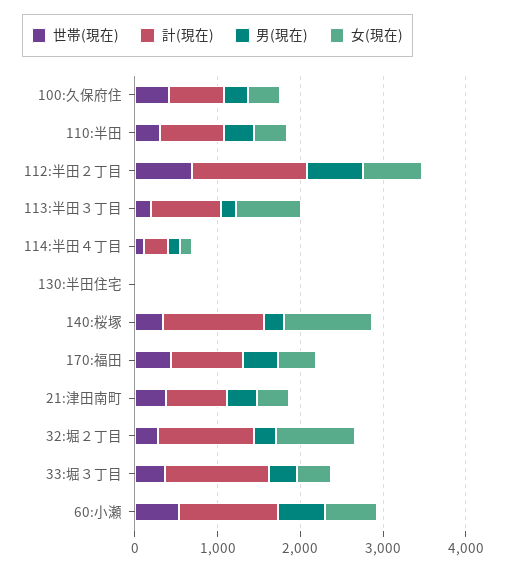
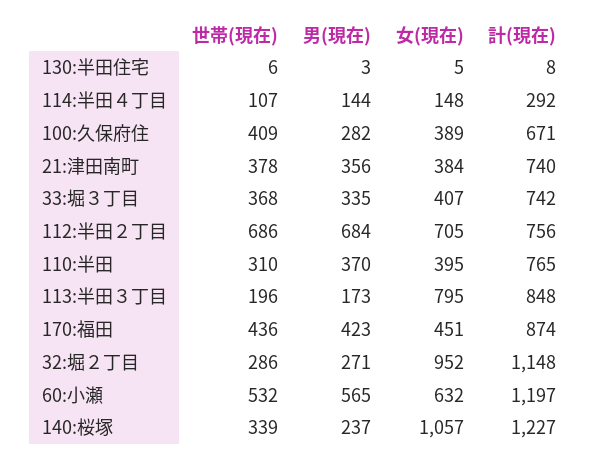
  {
    "世帯(現在)": {
      "100:久保府住": 409,
      "110:半田": 310,
      "112:半田２丁目": 686,
      "113:半田３丁目": 196,
      "114:半田４丁目": 107,
      "130:半田住宅": 6,
      "140:桜塚": 339,
      "170:福田": 436,
      "21:津田南町": 378,
      "32:堀２丁目": 286,
      "33:堀３丁目": 368,
      "60:小瀬": 532
    },
    "計(現在)": {
      "100:久保府住": 671,
      "110:半田": 765,
-     "112:半田２丁目": 1400,
+     "112:半田２丁目": 756,
      "113:半田３丁目": 848,
      "114:半田４丁目": 292,
      "130:半田住宅": 8,
      "140:桜塚": 1227,
      "170:福田": 874,
      "21:津田南町": 740,
      "32:堀２丁目": 1148,
-     "33:堀３丁目": 1200,
+     "33:堀３丁目": 742,
      "60:小瀬": 1197
    },
    "男(現在)": {
      "100:久保府住": 282,
      "110:半田": 370,
      "112:半田２丁目": 684,
      "113:半田３丁目": 173,
      "114:半田４丁目": 144,
      "130:半田住宅": 3,
      "140:桜塚": 237,
      "170:福田": 423,
      "21:津田南町": 356,
      "32:堀２丁目": 271,
      "33:堀３丁目": 335,
      "60:小瀬": 565
    },
    "女(現在)": {
      "100:久保府住": 389,
      "110:半田": 395,
      "112:半田２丁目": 705,
      "113:半田３丁目": 795,
      "114:半田４丁目": 148,
      "130:半田住宅": 5,
      "140:桜塚": 1057,
      "170:福田": 451,
      "21:津田南町": 384,
      "32:堀２丁目": 952,
      "33:堀３丁目": 407,
      "60:小瀬": 632
    }
  }

